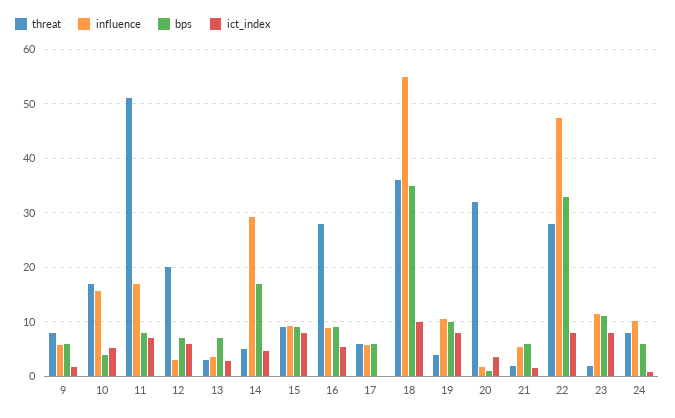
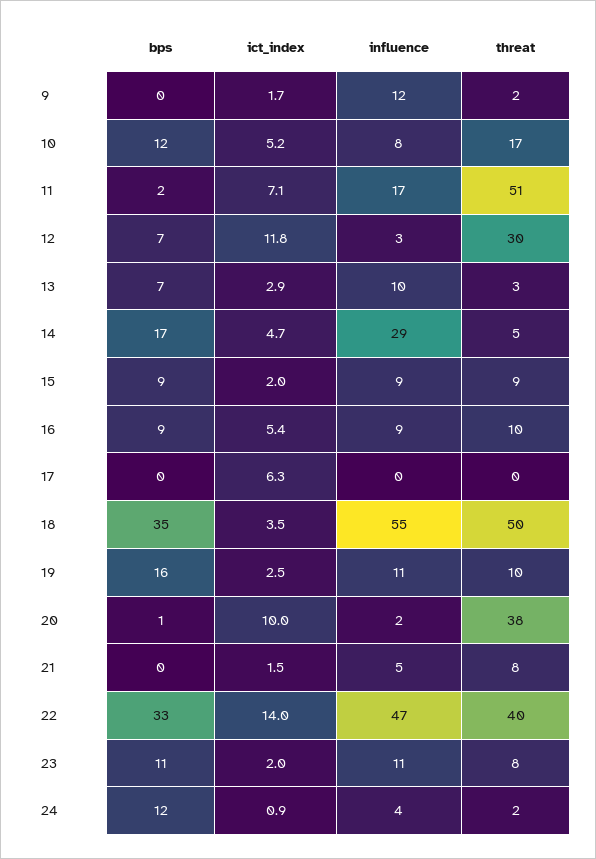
  {
    "threat": {
-     "9": 8,
+     "9": 2,
      "10": 17,
      "11": 51,
-     "12": 20,
+     "12": 30,
      "13": 3,
      "14": 5,
      "15": 9,
-     "16": 28,
+     "16": 10,
-     "17": 6,
+     "17": 0,
-     "18": 36,
+     "18": 50,
-     "19": 4,
+     "19": 10,
-     "20": 32,
+     "20": 38,
-     "21": 2,
+     "21": 8,
-     "22": 28,
+     "22": 40,
-     "23": 2,
+     "23": 8,
-     "24": 8
+     "24": 2
    },
    "influence": {
-     "9": 6,
+     "9": 12,
-     "10": 16,
+     "10": 8,
      "11": 17,
      "12": 3,
-     "13": 4,
+     "13": 10,
      "14": 29,
      "15": 9,
      "16": 9,
-     "17": 6,
+     "17": 0,
      "18": 55,
      "19": 11,
      "20": 2,
      "21": 5,
      "22": 47,
      "23": 11,
-     "24": 10
+     "24": 4
    },
    "bps": {
-     "9": 6,
+     "9": 0,
-     "10": 4,
+     "10": 12,
-     "11": 8,
+     "11": 2,
      "12": 7,
      "13": 7,
      "14": 17,
      "15": 9,
      "16": 9,
-     "17": 6,
+     "17": 0,
      "18": 35,
-     "19": 10,
+     "19": 16,
      "20": 1,
-     "21": 6,
+     "21": 0,
      "22": 33,
      "23": 11,
-     "24": 6
+     "24": 12
    },
    "ict_index": {
      "9": 1.7,
      "10": 5.2,
      "11": 7.1,
-     "12": 6,
+     "12": 11.8,
      "13": 2.9,
      "14": 4.7,
-     "15": 8,
+     "15": 2,
      "16": 5.4,
-     "17": 0,
+     "17": 6.3,
-     "18": 10,
+     "18": 3.5,
-     "19": 8,
+     "19": 2.5,
-     "20": 4,
+     "20": 10,
      "21": 1.5,
-     "22": 8,
+     "22": 14,
-     "23": 8,
+     "23": 2,
      "24": 0.9
    }
  }

